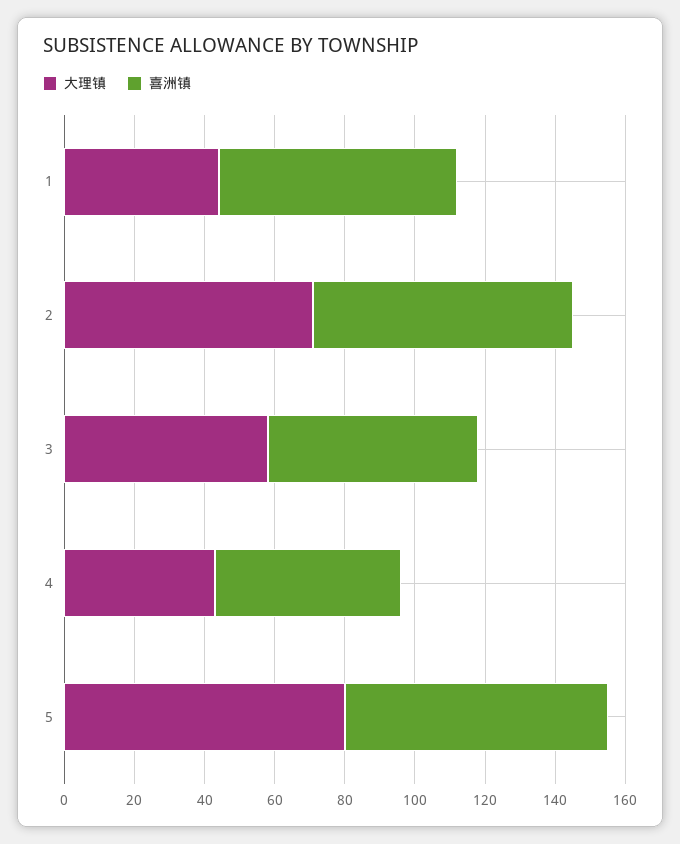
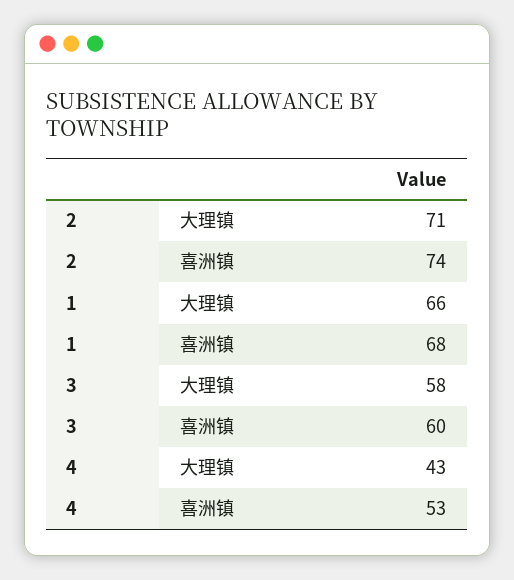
  {
    "大理镇": {
-     "1": 45,
+     "1": 66,
      "2": 71,
      "3": 58,
-     "4": 43,
+     "4": 43
-     "5": 80
    },
    "喜洲镇": {
      "1": 68,
      "2": 74,
      "3": 60,
-     "4": 53,
+     "4": 53
-     "5": 75
    }
  }

